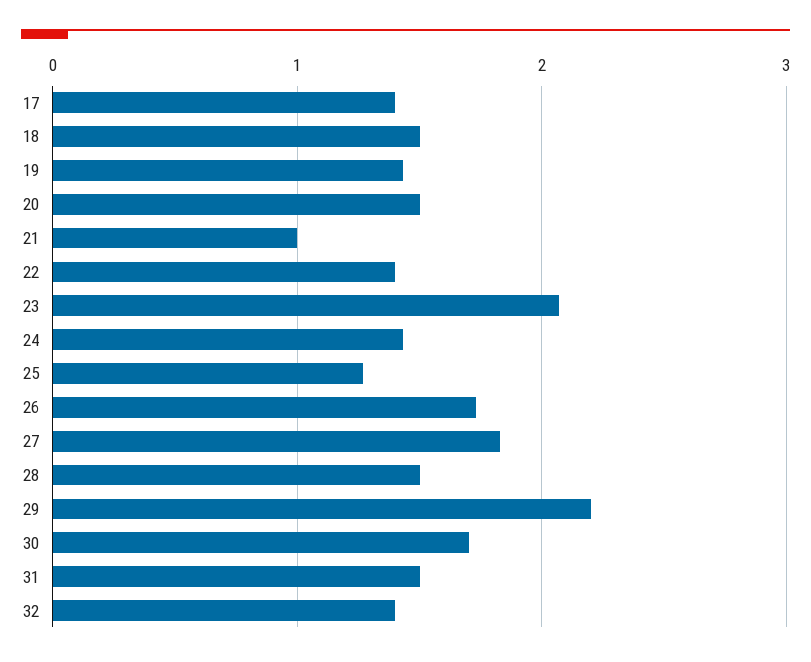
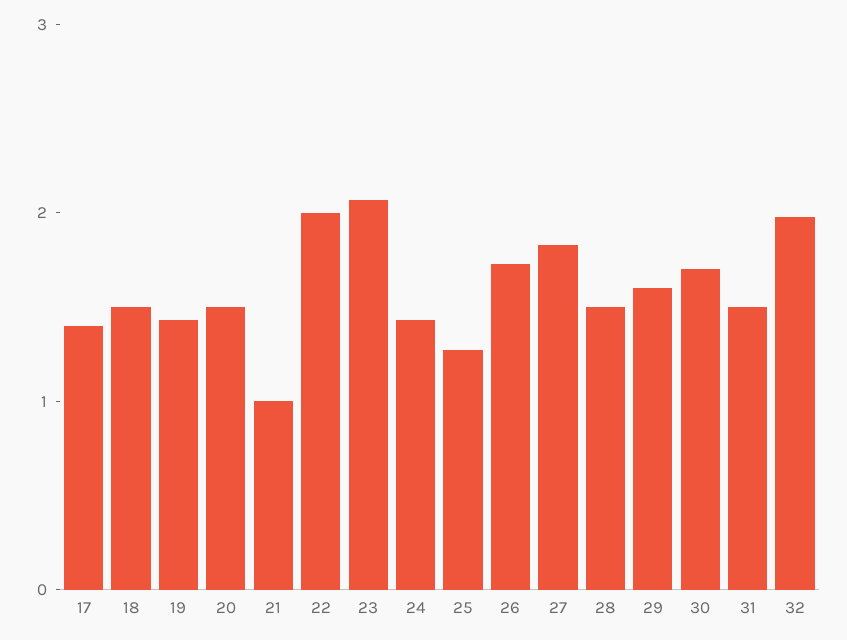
  {
    "17": 1.4,
    "18": 1.5,
    "19": 1.4,
    "20": 1.5,
    "21": 1,
-   "22": 1.4,
+   "22": 2,
    "23": 2.1,
    "24": 1.4,
    "25": 1.3,
    "26": 1.7,
    "27": 1.8,
    "28": 1.5,
-   "29": 2.2,
+   "29": 1.6,
    "30": 1.7,
    "31": 1.5,
-   "32": 1.4
+   "32": 2
  }

